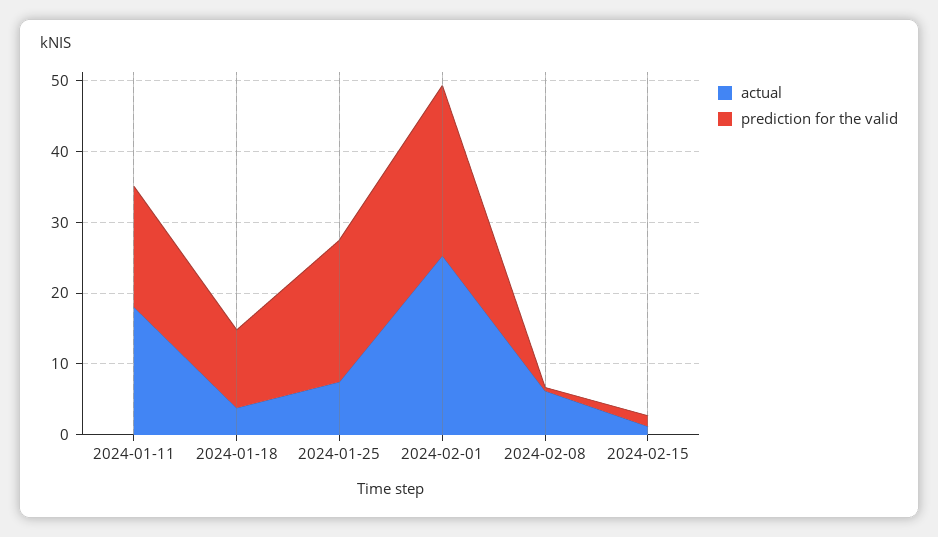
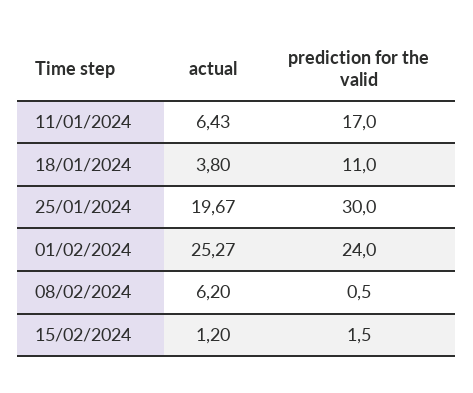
  {
    "actual": {
-     "2024-01-11": 18,
+     "2024-01-11": 6.43,
      "2024-01-18": 3.8,
-     "2024-01-25": 8,
+     "2024-01-25": 19.67,
      "2024-02-01": 25.27,
      "2024-02-08": 6.2,
      "2024-02-15": 1.2
    },
    "prediction for the valid": {
      "2024-01-11": 17,
      "2024-01-18": 11,
-     "2024-01-25": 20,
+     "2024-01-25": 30,
      "2024-02-01": 24,
      "2024-02-08": 0.5,
      "2024-02-15": 1.5
    }
  }

